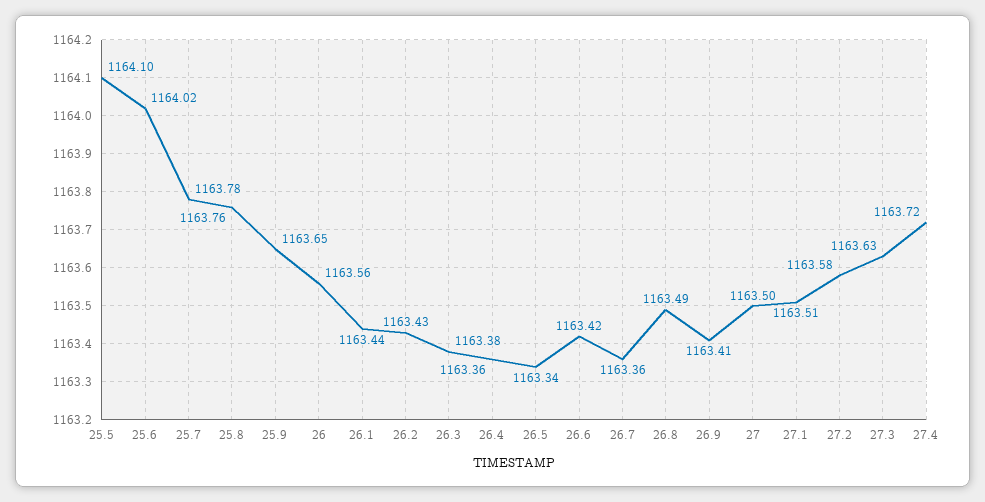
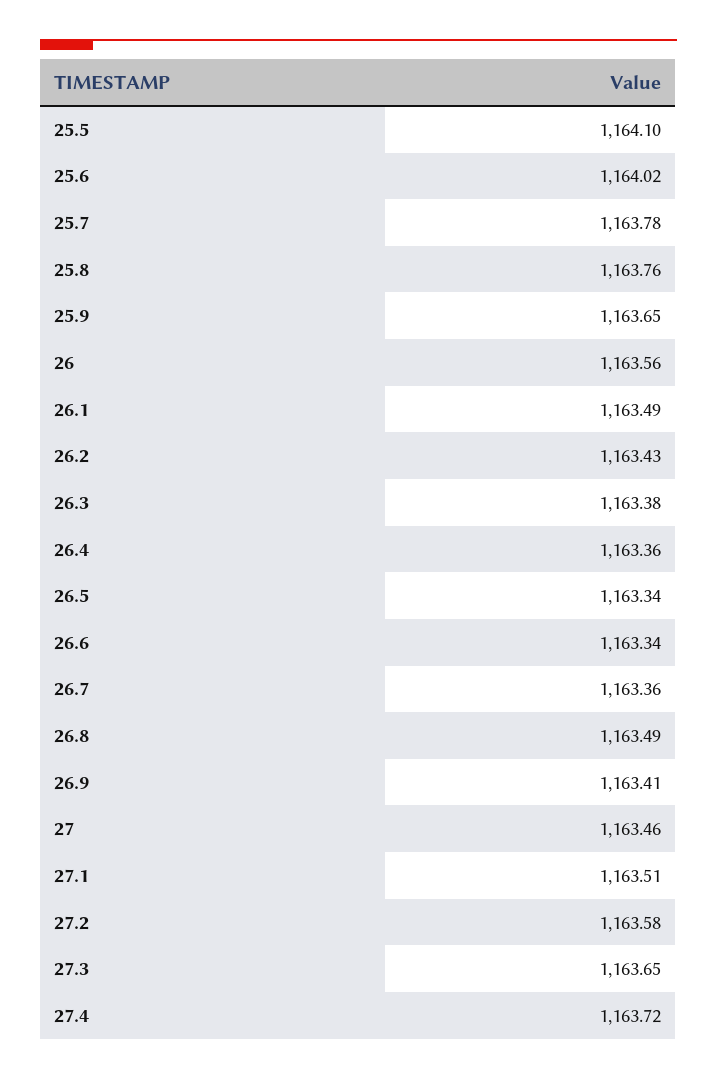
  {
    "25.5": 1164.1,
    "25.6": 1164.02,
    "25.7": 1163.78,
    "25.8": 1163.76,
    "25.9": 1163.65,
    "26": 1163.56,
-   "26.1": 1163.44,
+   "26.1": 1163.49,
    "26.2": 1163.43,
    "26.3": 1163.38,
    "26.4": 1163.36,
    "26.5": 1163.34,
-   "26.6": 1163.42,
+   "26.6": 1163.34,
    "26.7": 1163.36,
    "26.8": 1163.49,
    "26.9": 1163.41,
-   "27": 1163.5,
+   "27": 1163.46,
    "27.1": 1163.51,
    "27.2": 1163.58,
-   "27.3": 1163.63,
+   "27.3": 1163.65,
    "27.4": 1163.72
  }

